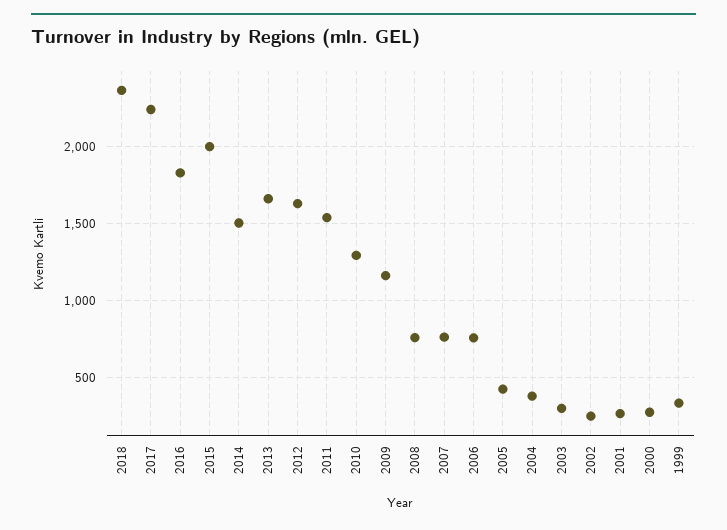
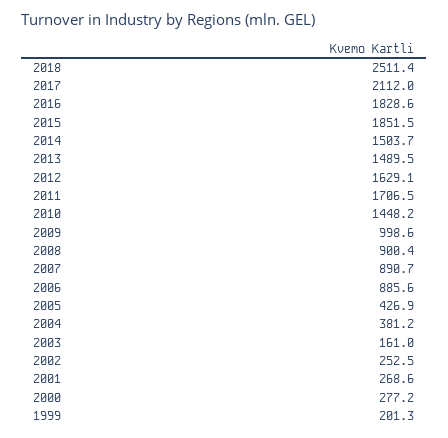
  {
-   "2018": 2350,
+   "2018": 2511.4,
-   "2017": 2250,
+   "2017": 2112,
    "2016": 1828.6,
-   "2015": 2000,
+   "2015": 1851.5,
    "2014": 1503.7,
-   "2013": 1650,
+   "2013": 1489.5,
    "2012": 1629.1,
-   "2011": 1550,
+   "2011": 1706.5,
-   "2010": 1300,
+   "2010": 1448.2,
-   "2009": 1150,
+   "2009": 998.6,
-   "2008": 750,
+   "2008": 900.4,
-   "2007": 750,
+   "2007": 890.7,
-   "2006": 750,
+   "2006": 885.6,
    "2005": 426.9,
    "2004": 381.2,
-   "2003": 300,
+   "2003": 161,
    "2002": 252.5,
    "2001": 268.6,
    "2000": 277.2,
-   "1999": 350
+   "1999": 201.3
  }

